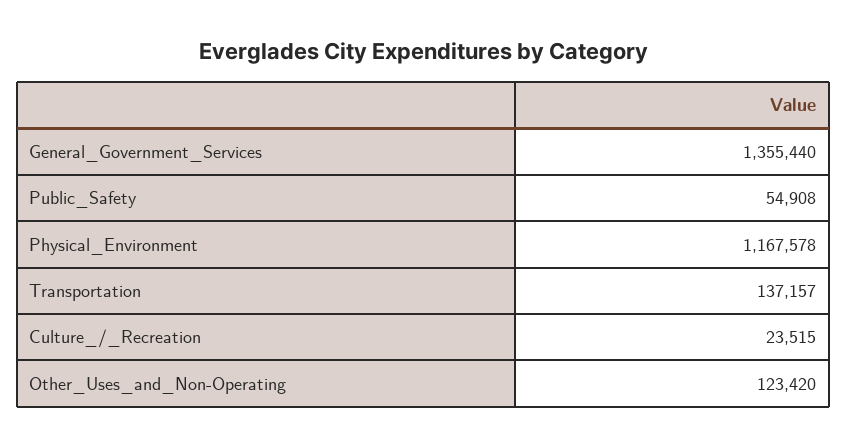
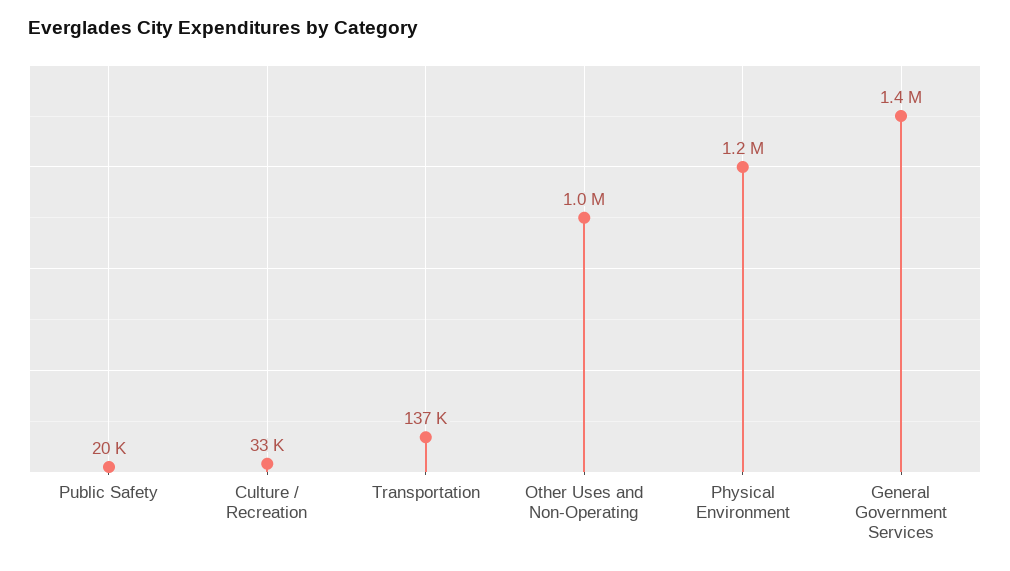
  {
    "General_Government_Services": 1355440,
-   "Public_Safety": 54908,
+   "Public_Safety": 20000,
    "Physical_Environment": 1167578,
    "Transportation": 137157,
-   "Culture_/_Recreation": 23515,
+   "Culture_/_Recreation": 33000,
-   "Other_Uses_and_Non-Operating": 123420
+   "Other_Uses_and_Non-Operating": 1000000
  }

